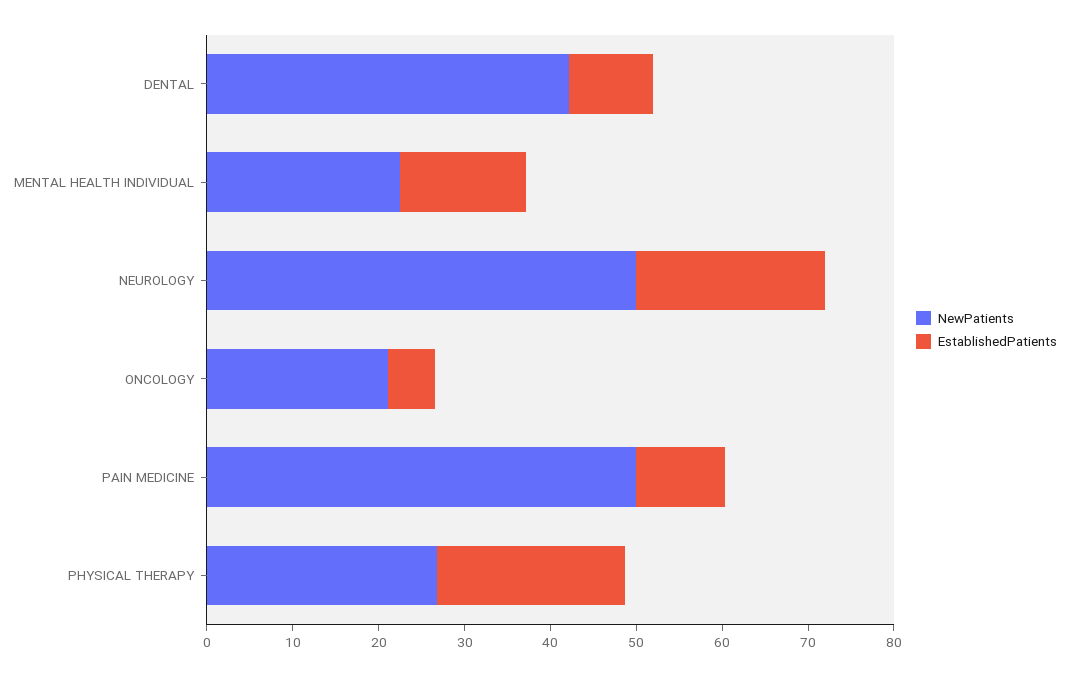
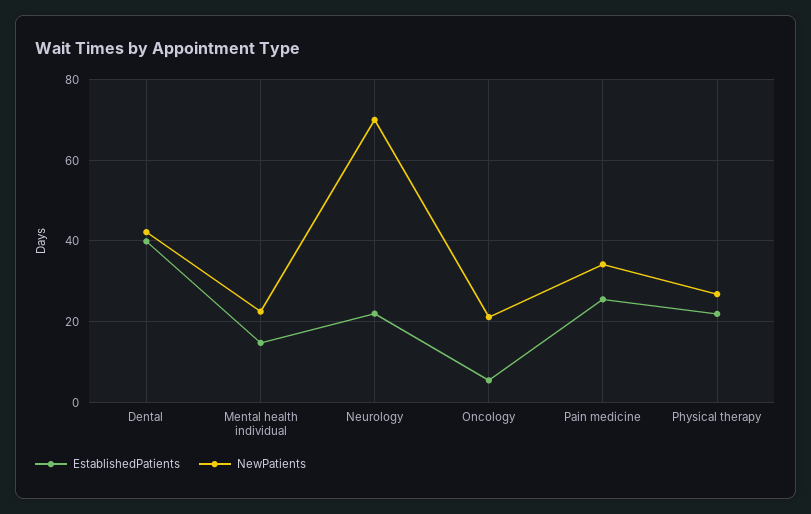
  {
    "NewPatients": {
      "DENTAL": 42,
      "MENTAL HEALTH INDIVIDUAL": 22,
-     "NEUROLOGY": 50,
+     "NEUROLOGY": 70,
      "ONCOLOGY": 22,
-     "PAIN MEDICINE": 50,
+     "PAIN MEDICINE": 34,
      "PHYSICAL THERAPY": 26
    },
    "EstablishedPatients": {
-     "DENTAL": 10,
+     "DENTAL": 40,
      "MENTAL HEALTH INDIVIDUAL": 14,
      "NEUROLOGY": 22,
      "ONCOLOGY": 6,
-     "PAIN MEDICINE": 10,
+     "PAIN MEDICINE": 26,
      "PHYSICAL THERAPY": 22
    }
  }

